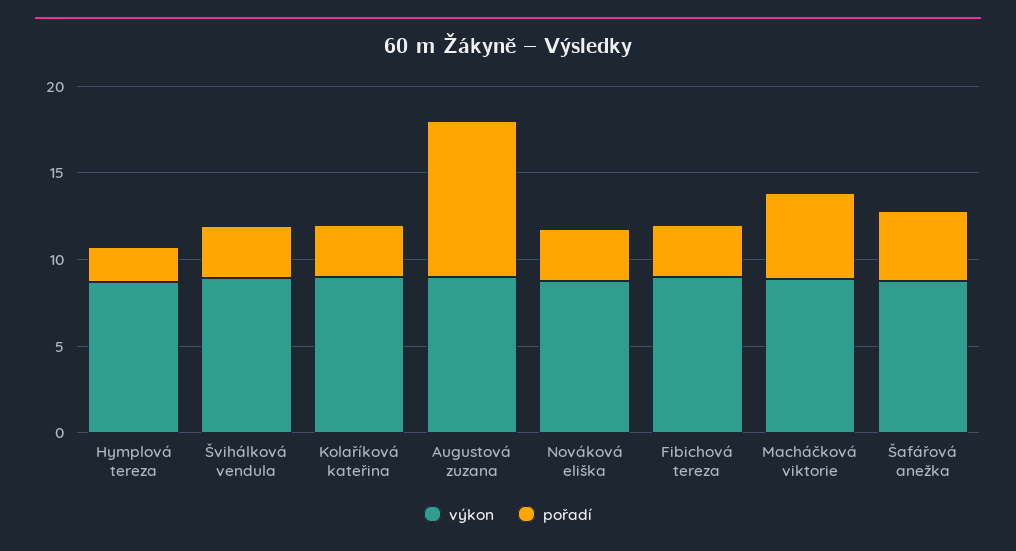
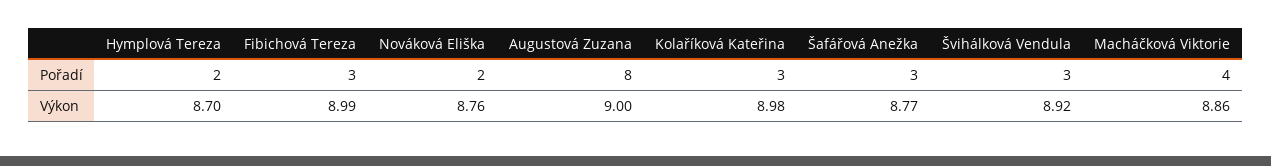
  {
    "výkon": {
      "Hymplová tereza": 8.7,
      "Švihálková vendula": 8.92,
      "Kolaříková kateřina": 8.98,
      "Augustová zuzana": 9,
      "Nováková eliška": 8.76,
      "Fibichová tereza": 8.99,
      "Macháčková viktorie": 8.86,
      "Šafářová anežka": 8.77
    },
    "pořadí": {
      "Hymplová tereza": 2,
      "Švihálková vendula": 3,
      "Kolaříková kateřina": 3,
-     "Augustová zuzana": 9,
+     "Augustová zuzana": 8,
-     "Nováková eliška": 3,
+     "Nováková eliška": 2,
      "Fibichová tereza": 3,
-     "Macháčková viktorie": 5,
+     "Macháčková viktorie": 4,
-     "Šafářová anežka": 4
+     "Šafářová anežka": 3
    }
  }

